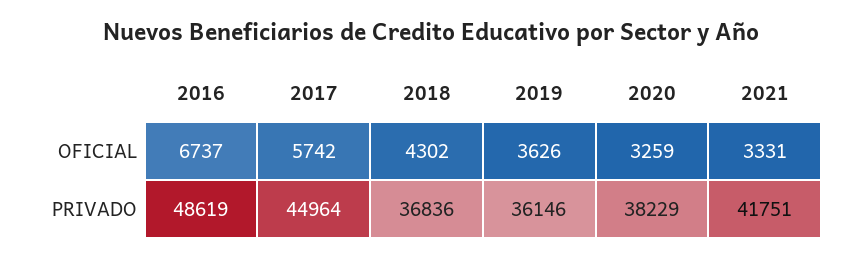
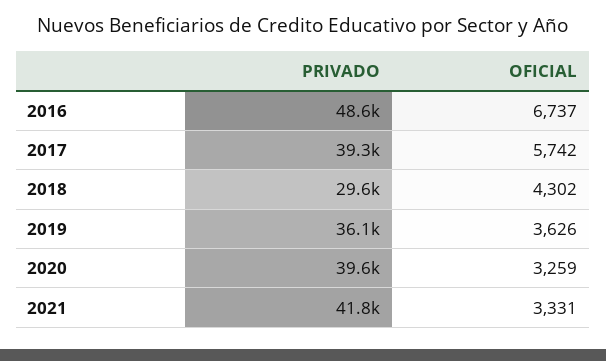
  {
    "2016": {
      "OFICIAL": 6737,
      "PRIVADO": 48619
    },
    "2017": {
      "OFICIAL": 5742,
-     "PRIVADO": 44964
+     "PRIVADO": 39300
    },
    "2018": {
      "OFICIAL": 4302,
-     "PRIVADO": 36836
+     "PRIVADO": 29600
    },
    "2019": {
      "OFICIAL": 3626,
      "PRIVADO": 36146
    },
    "2020": {
      "OFICIAL": 3259,
-     "PRIVADO": 38229
+     "PRIVADO": 39600
    },
    "2021": {
      "OFICIAL": 3331,
      "PRIVADO": 41751
    }
  }

